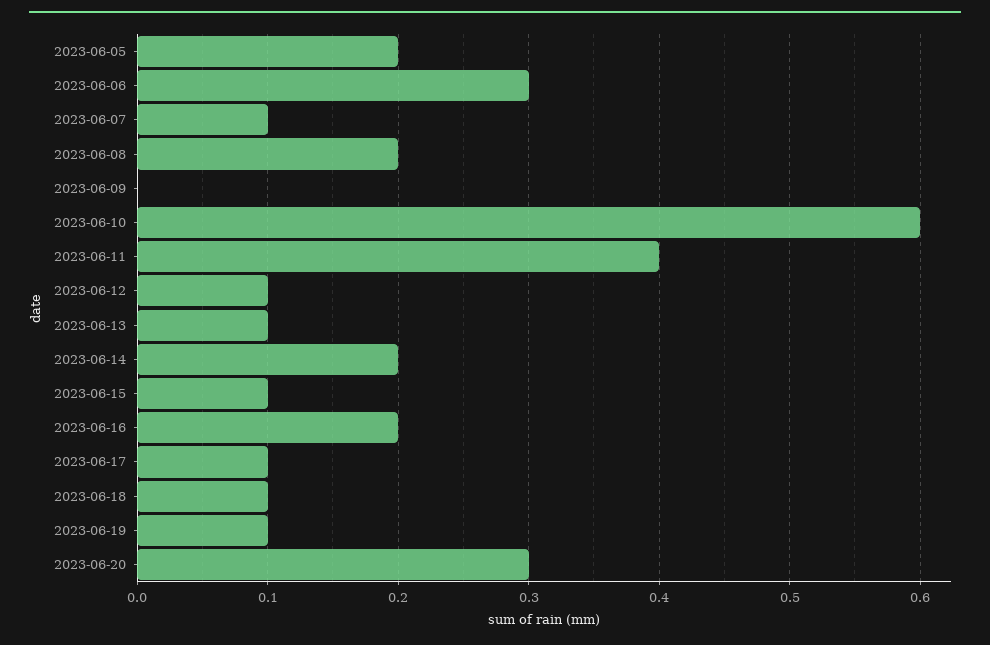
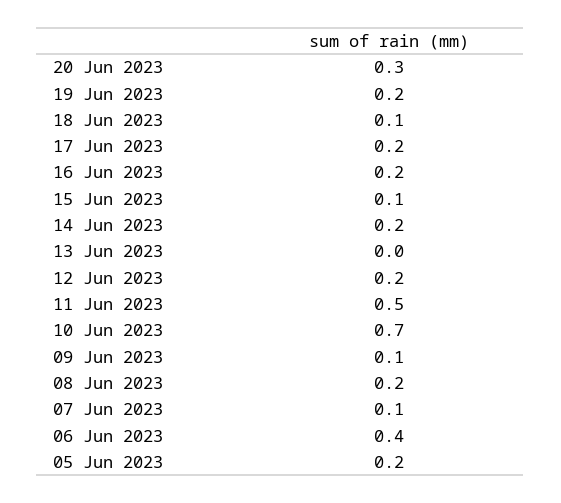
  {
    "2023-06-05": 0.2,
-   "2023-06-06": 0.3,
+   "2023-06-06": 0.4,
    "2023-06-07": 0.1,
    "2023-06-08": 0.2,
-   "2023-06-09": 0,
+   "2023-06-09": 0.1,
-   "2023-06-10": 0.6,
+   "2023-06-10": 0.7,
-   "2023-06-11": 0.4,
+   "2023-06-11": 0.5,
-   "2023-06-12": 0.1,
+   "2023-06-12": 0.2,
-   "2023-06-13": 0.1,
+   "2023-06-13": 0,
    "2023-06-14": 0.2,
    "2023-06-15": 0.1,
    "2023-06-16": 0.2,
-   "2023-06-17": 0.1,
+   "2023-06-17": 0.2,
    "2023-06-18": 0.1,
-   "2023-06-19": 0.1,
+   "2023-06-19": 0.2,
    "2023-06-20": 0.3
  }

